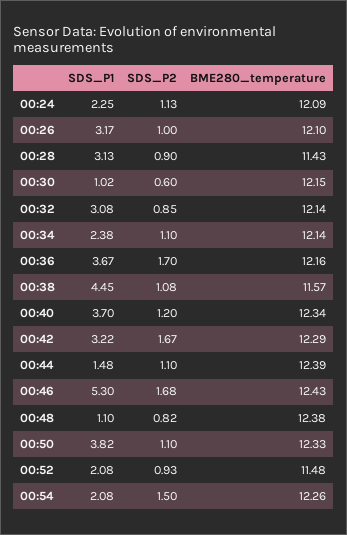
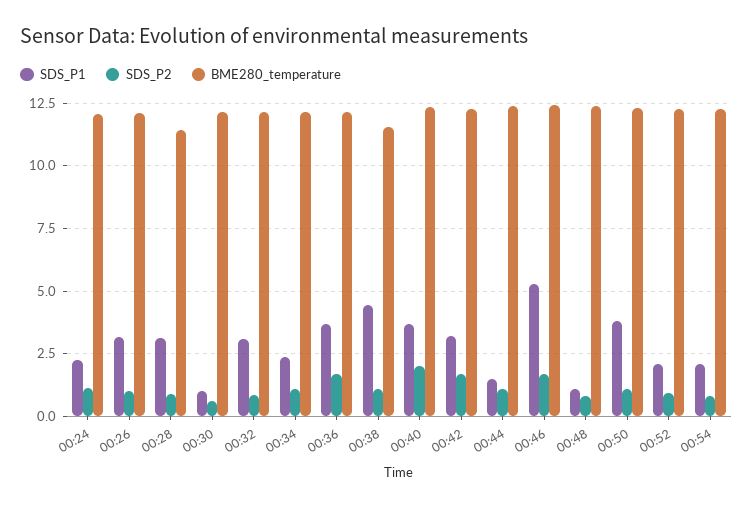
  {
    "SDS_P1": {
      "00:24": 2.25,
      "00:26": 3.17,
      "00:28": 3.13,
      "00:30": 1.02,
      "00:32": 3.08,
      "00:34": 2.38,
      "00:36": 3.67,
      "00:38": 4.45,
      "00:40": 3.7,
      "00:42": 3.22,
      "00:44": 1.48,
      "00:46": 5.3,
      "00:48": 1.1,
      "00:50": 3.82,
      "00:52": 2.08,
      "00:54": 2.08
    },
    "SDS_P2": {
      "00:24": 1.13,
      "00:26": 1,
      "00:28": 0.9,
      "00:30": 0.6,
      "00:32": 0.85,
      "00:34": 1.1,
      "00:36": 1.7,
      "00:38": 1.08,
-     "00:40": 1.2,
+     "00:40": 2,
      "00:42": 1.67,
      "00:44": 1.1,
      "00:46": 1.68,
      "00:48": 0.82,
      "00:50": 1.1,
      "00:52": 0.93,
-     "00:54": 1.5
+     "00:54": 0.75
    },
    "BME280_temperature": {
      "00:24": 12.09,
      "00:26": 12.1,
      "00:28": 11.43,
      "00:30": 12.15,
      "00:32": 12.14,
      "00:34": 12.14,
      "00:36": 12.16,
      "00:38": 11.57,
      "00:40": 12.34,
      "00:42": 12.29,
      "00:44": 12.39,
      "00:46": 12.43,
      "00:48": 12.38,
      "00:50": 12.33,
-     "00:52": 11.48,
+     "00:52": 12.25,
      "00:54": 12.26
    }
  }

